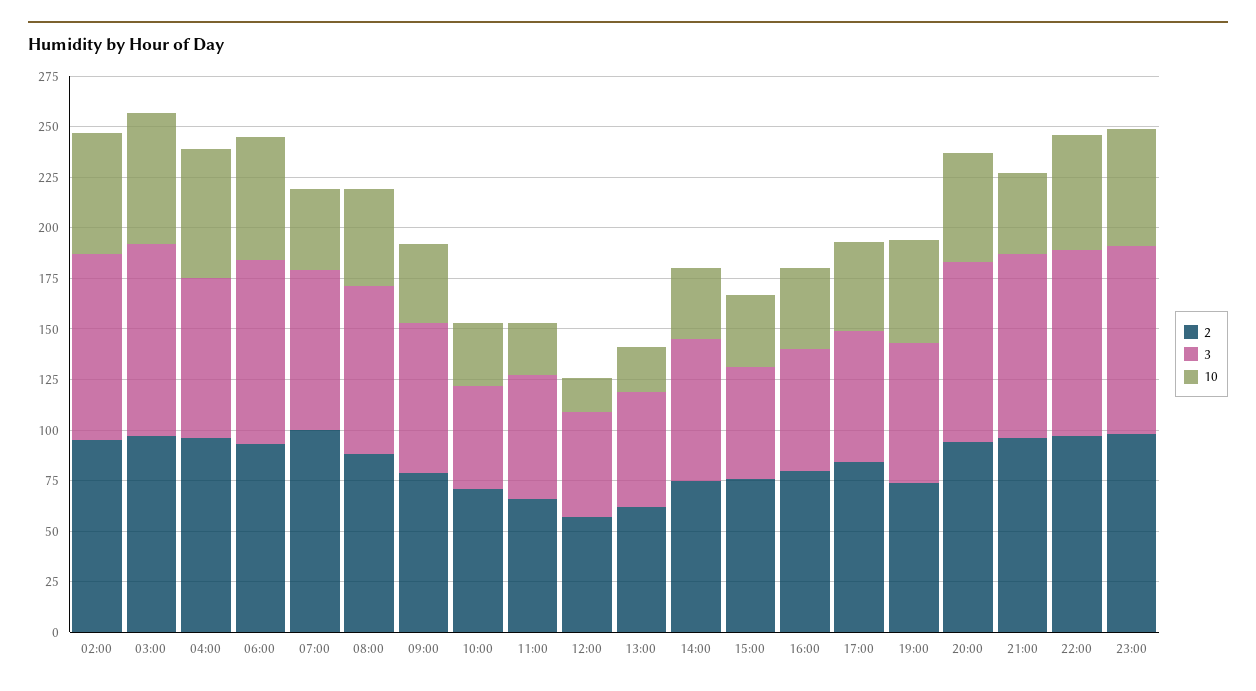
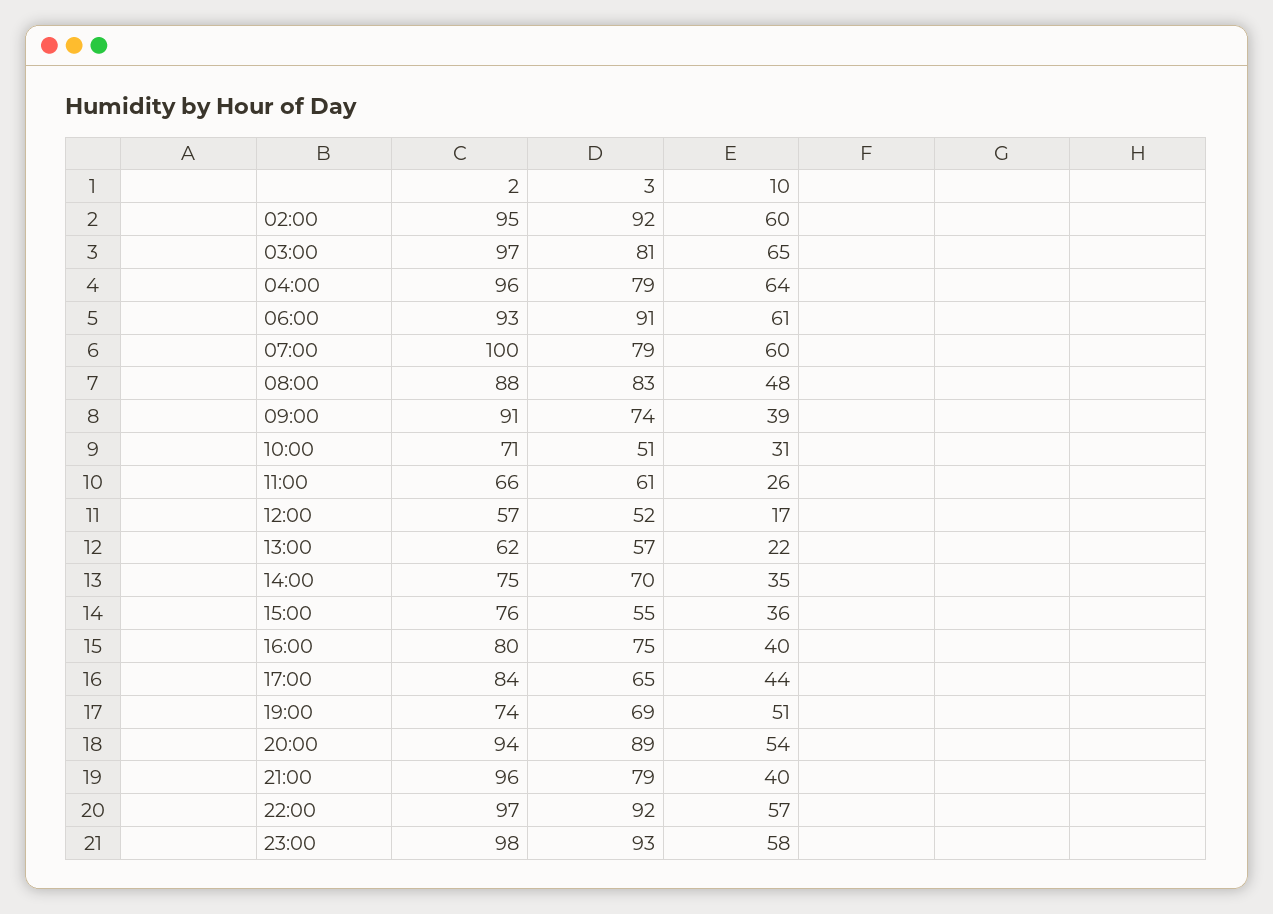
  {
    "2": {
      "02:00": 95,
      "03:00": 97,
      "04:00": 96,
      "06:00": 93,
      "07:00": 100,
      "08:00": 88,
-     "09:00": 80,
+     "09:00": 91,
      "10:00": 71,
      "11:00": 66,
      "12:00": 57,
      "13:00": 62,
      "14:00": 75,
      "15:00": 76,
      "16:00": 80,
      "17:00": 84,
      "19:00": 74,
      "20:00": 94,
      "21:00": 96,
      "22:00": 97,
      "23:00": 98
    },
    "3": {
      "02:00": 92,
-     "03:00": 95,
+     "03:00": 81,
      "04:00": 79,
      "06:00": 91,
      "07:00": 79,
      "08:00": 83,
      "09:00": 74,
      "10:00": 51,
      "11:00": 61,
      "12:00": 52,
      "13:00": 57,
      "14:00": 70,
      "15:00": 55,
-     "16:00": 60,
+     "16:00": 75,
      "17:00": 65,
      "19:00": 69,
      "20:00": 89,
-     "21:00": 90,
+     "21:00": 79,
      "22:00": 92,
      "23:00": 93
    },
    "10": {
      "02:00": 60,
      "03:00": 65,
      "04:00": 64,
      "06:00": 61,
-     "07:00": 40,
+     "07:00": 60,
      "08:00": 48,
      "09:00": 39,
      "10:00": 31,
      "11:00": 26,
      "12:00": 17,
      "13:00": 22,
      "14:00": 35,
      "15:00": 36,
      "16:00": 40,
      "17:00": 44,
      "19:00": 51,
      "20:00": 54,
      "21:00": 40,
      "22:00": 57,
      "23:00": 58
    }
  }

